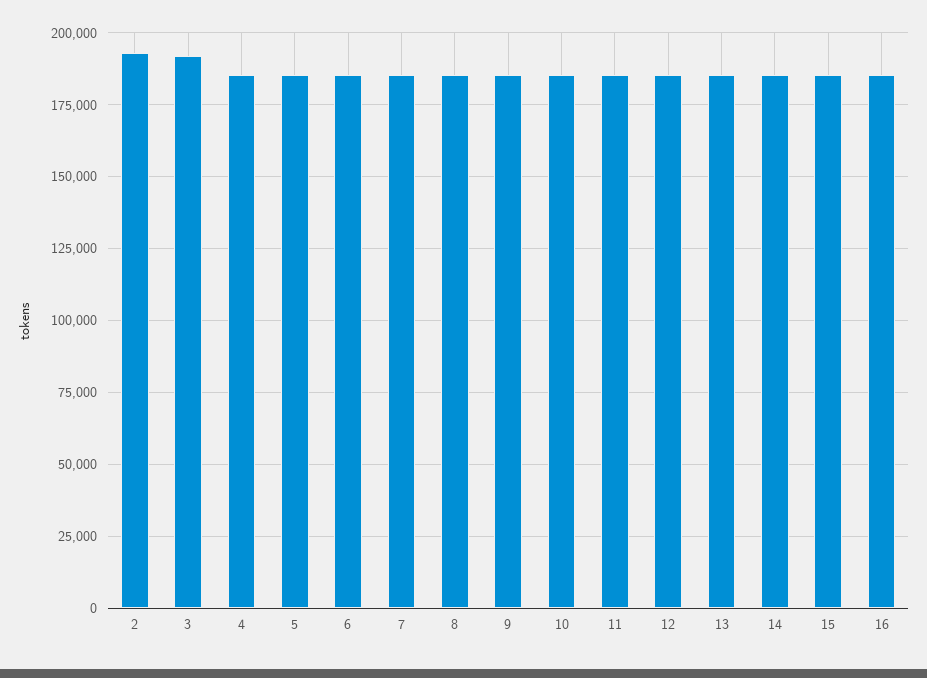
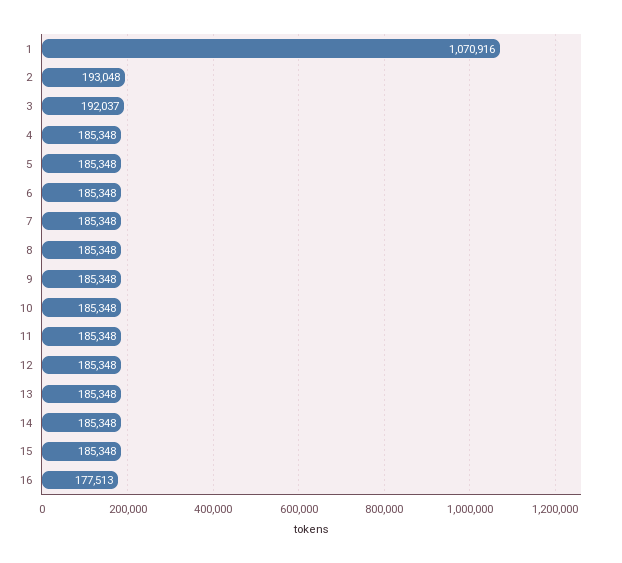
  {
    "2": 193048,
    "3": 192037,
    "4": 185348,
    "5": 185348,
    "6": 185348,
    "7": 185348,
    "8": 185348,
    "9": 185348,
    "10": 185348,
    "11": 185348,
    "12": 185348,
    "13": 185348,
    "14": 185348,
    "15": 185348,
-   "16": 185000
+   "16": 177513,
+   "1": 1070916
  }

